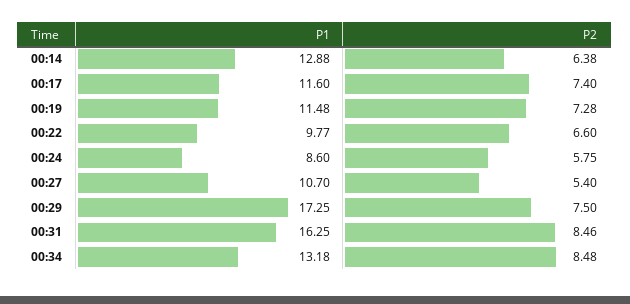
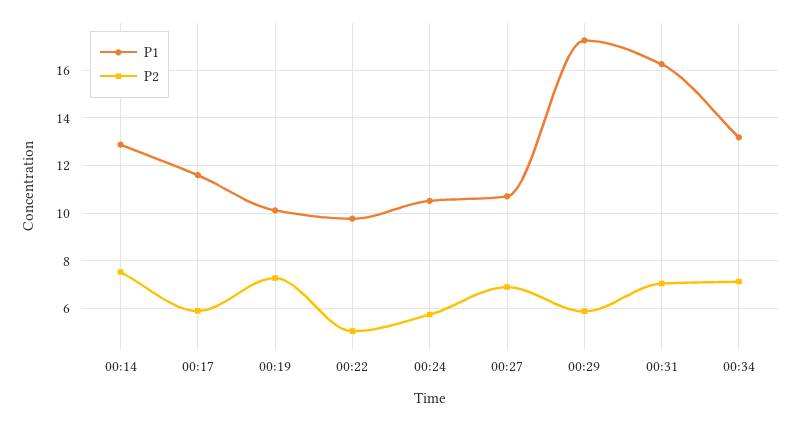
  {
    "P1": {
      "00:14": 12.88,
      "00:17": 11.6,
-     "00:19": 11.48,
+     "00:19": 10,
      "00:22": 9.77,
-     "00:24": 8.6,
+     "00:24": 10.5,
      "00:27": 10.7,
      "00:29": 17.25,
      "00:31": 16.25,
      "00:34": 13.18
    },
    "P2": {
-     "00:14": 6.38,
+     "00:14": 7.5,
-     "00:17": 7.4,
+     "00:17": 6,
      "00:19": 7.28,
-     "00:22": 6.6,
+     "00:22": 5,
      "00:24": 5.75,
-     "00:27": 5.4,
+     "00:27": 7,
-     "00:29": 7.5,
+     "00:29": 6,
-     "00:31": 8.46,
+     "00:31": 7,
-     "00:34": 8.48
+     "00:34": 7
    }
  }

